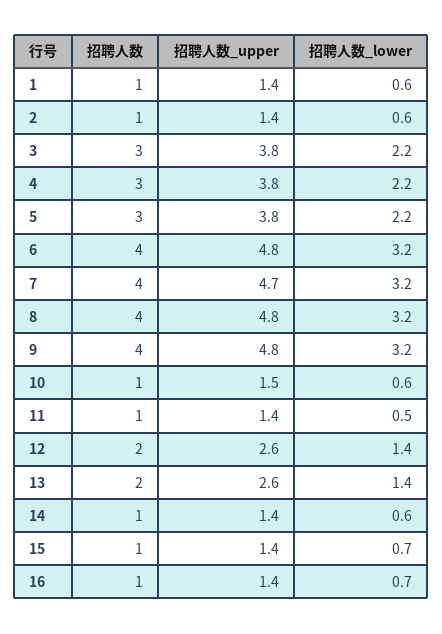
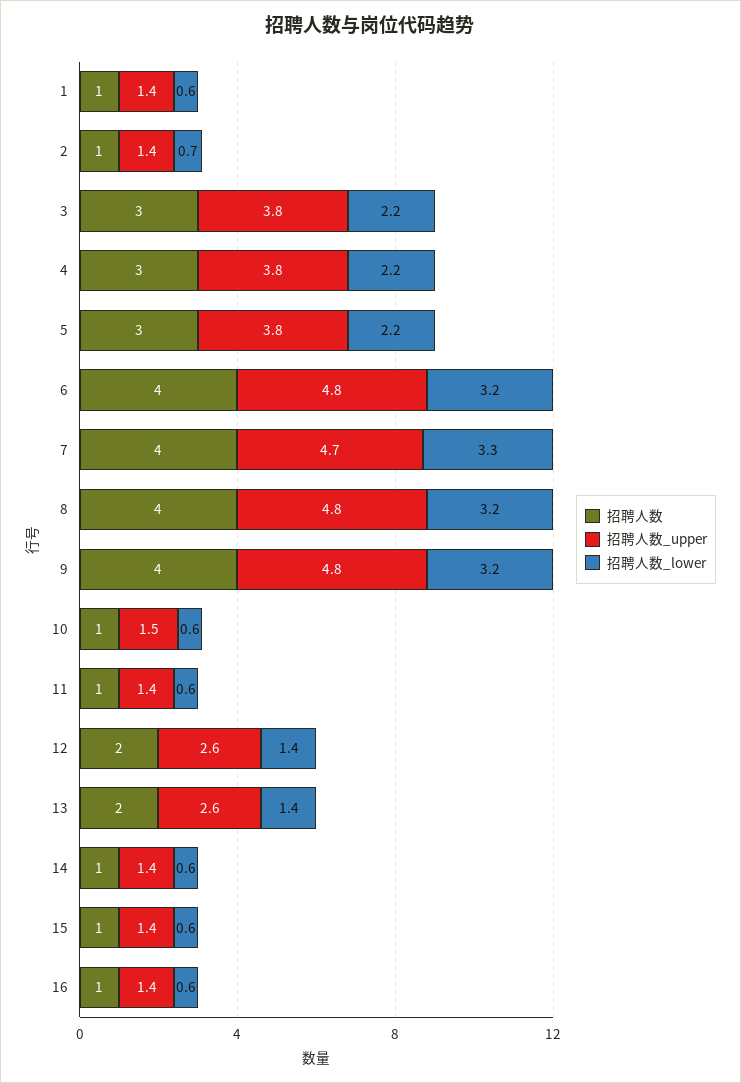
  {
    "招聘人数": {
      "1": 1,
      "2": 1,
      "3": 3,
      "4": 3,
      "5": 3,
      "6": 4,
      "7": 4,
      "8": 4,
      "9": 4,
      "10": 1,
      "11": 1,
      "12": 2,
      "13": 2,
      "14": 1,
      "15": 1,
      "16": 1
    },
    "招聘人数_upper": {
      "1": 1.4,
      "2": 1.4,
      "3": 3.8,
      "4": 3.8,
      "5": 3.8,
      "6": 4.8,
      "7": 4.7,
      "8": 4.8,
      "9": 4.8,
      "10": 1.5,
      "11": 1.4,
      "12": 2.6,
      "13": 2.6,
      "14": 1.4,
      "15": 1.4,
      "16": 1.4
    },
    "招聘人数_lower": {
      "1": 0.6,
-     "2": 0.6,
+     "2": 0.7,
      "3": 2.2,
      "4": 2.2,
      "5": 2.2,
      "6": 3.2,
-     "7": 3.2,
+     "7": 3.3,
      "8": 3.2,
      "9": 3.2,
      "10": 0.6,
-     "11": 0.5,
+     "11": 0.6,
      "12": 1.4,
      "13": 1.4,
      "14": 0.6,
-     "15": 0.7,
+     "15": 0.6,
-     "16": 0.7
+     "16": 0.6
    }
  }

